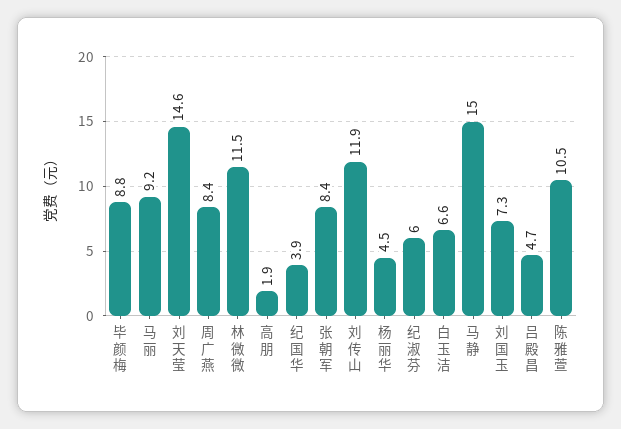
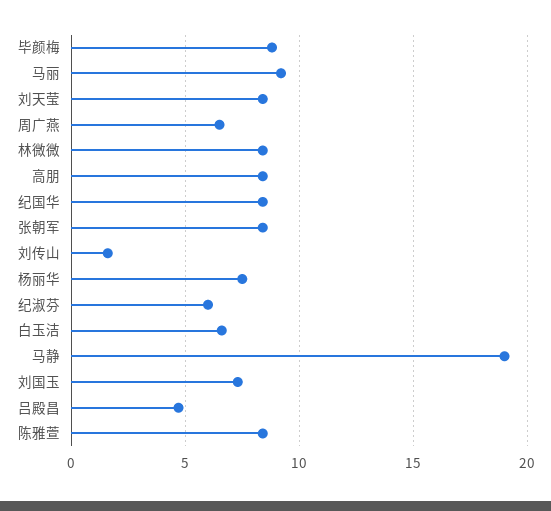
  {
    "毕颜梅": 8.8,
    "马丽": 9.2,
-   "刘天莹": 14.6,
+   "刘天莹": 8.5,
-   "周广燕": 8.4,
+   "周广燕": 6.5,
-   "林微微": 11.5,
+   "林微微": 8.5,
-   "高朋": 1.9,
+   "高朋": 8.5,
-   "纪国华": 3.9,
+   "纪国华": 8.5,
    "张朝军": 8.4,
-   "刘传山": 11.9,
+   "刘传山": 1.5,
-   "杨丽华": 4.5,
+   "杨丽华": 7.5,
    "纪淑芬": 6,
    "白玉洁": 6.6,
-   "马静": 15,
+   "马静": 19,
    "刘国玉": 7.3,
    "吕殿昌": 4.7,
-   "陈雅萱": 10.5
+   "陈雅萱": 8.5
  }

